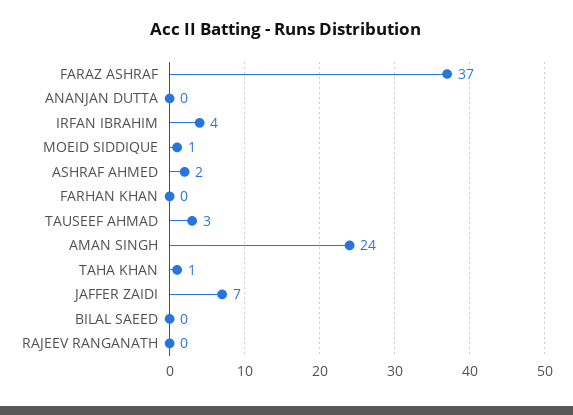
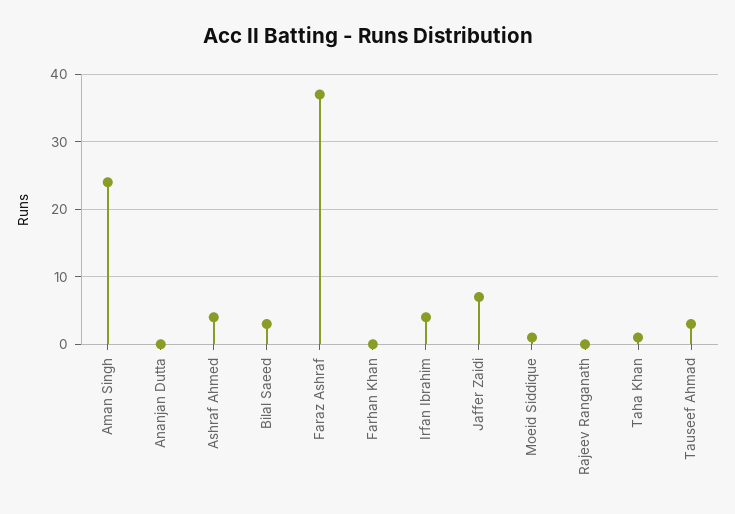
  {
    "FARAZ ASHRAF": 37,
    "ANANJAN DUTTA": 0,
    "IRFAN IBRAHIM": 4,
    "MOEID SIDDIQUE": 1,
-   "ASHRAF AHMED": 2,
+   "ASHRAF AHMED": 4,
    "FARHAN KHAN": 0,
    "TAUSEEF AHMAD": 3,
    "AMAN SINGH": 24,
    "TAHA KHAN": 1,
    "JAFFER ZAIDI": 7,
-   "BILAL SAEED": 0,
+   "BILAL SAEED": 3,
    "RAJEEV RANGANATH": 0
  }

